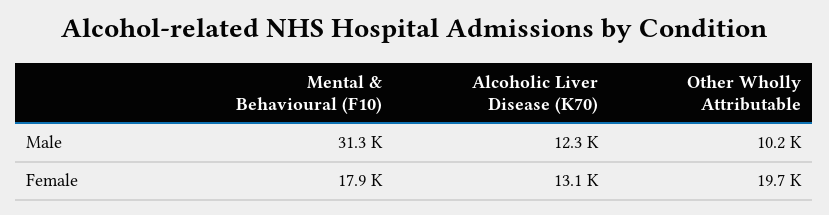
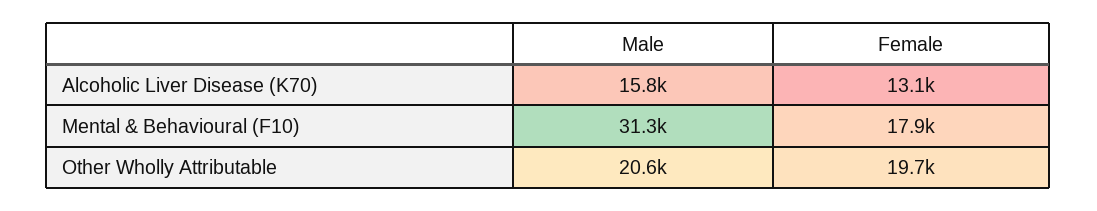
  {
    "Mental & Behavioural (F10)": {
      "Male": 31300,
      "Female": 17900
    },
    "Alcoholic Liver Disease (K70)": {
-     "Male": 12300,
+     "Male": 15800,
      "Female": 13100
    },
    "Other Wholly Attributable": {
-     "Male": 10200,
+     "Male": 20600,
      "Female": 19700
    }
  }

